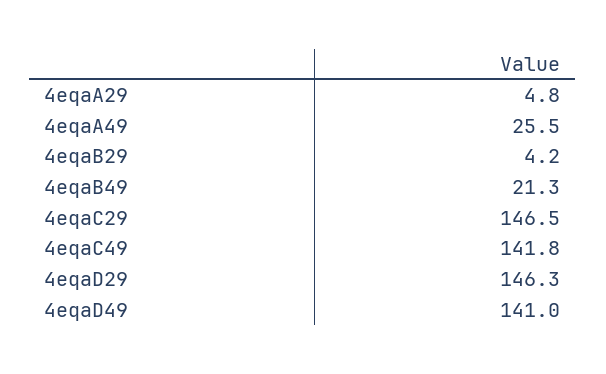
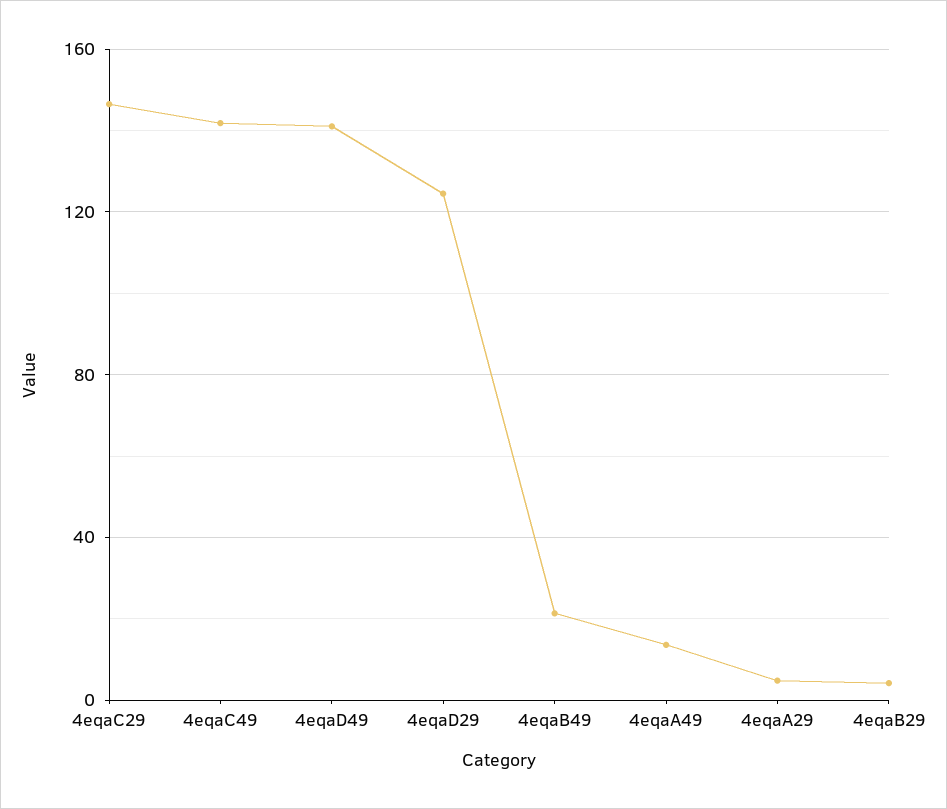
  {
    "4eqaA29": 4.8,
-   "4eqaA49": 25.5,
+   "4eqaA49": 15,
    "4eqaB29": 4.2,
    "4eqaB49": 21.3,
    "4eqaC29": 146.5,
    "4eqaC49": 141.8,
-   "4eqaD29": 146.3,
+   "4eqaD29": 125,
    "4eqaD49": 141
  }

